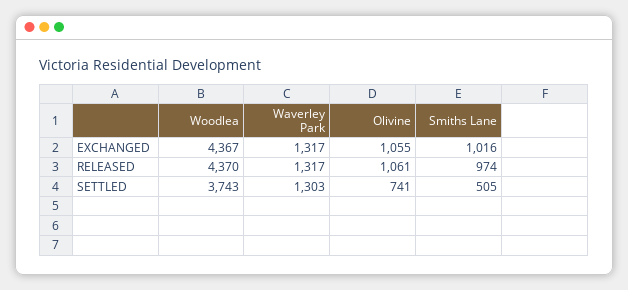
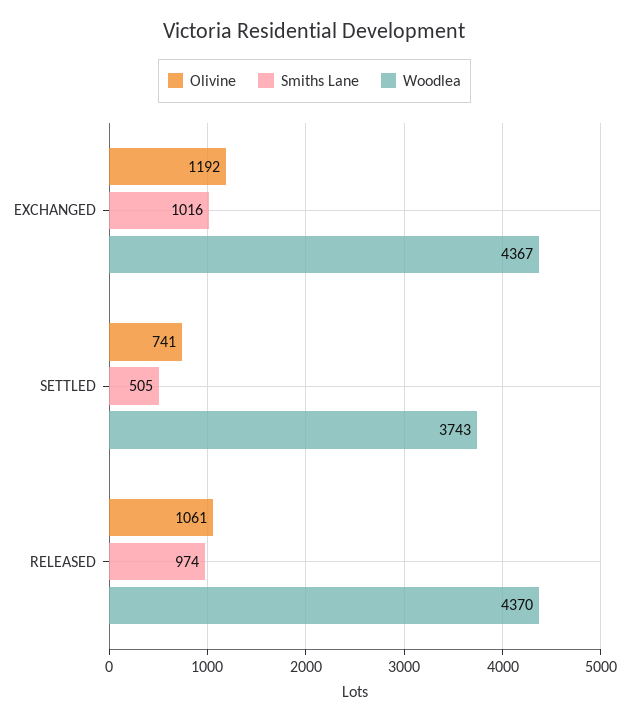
  {
    "Woodlea": {
      "EXCHANGED": 4367,
      "RELEASED": 4370,
      "SETTLED": 3743
    },
-   "Waverley Park": {
-     "EXCHANGED": 1317,
-     "RELEASED": 1317,
-     "SETTLED": 1303
-   },
    "Olivine": {
-     "EXCHANGED": 1055,
+     "EXCHANGED": 1192,
      "RELEASED": 1061,
      "SETTLED": 741
    },
    "Smiths Lane": {
      "EXCHANGED": 1016,
      "RELEASED": 974,
      "SETTLED": 505
    }
  }

